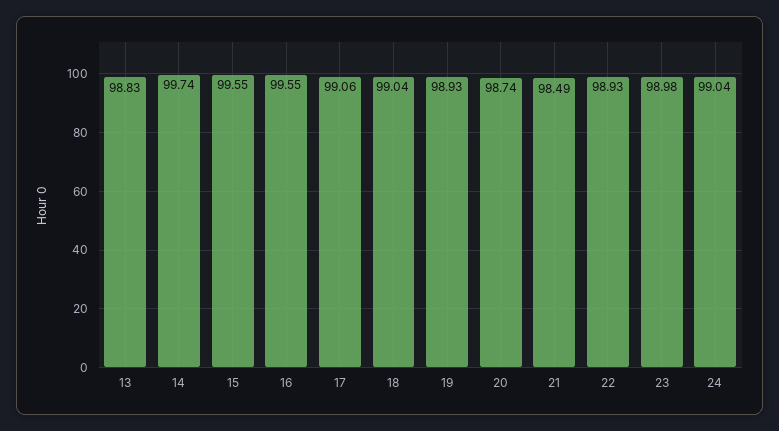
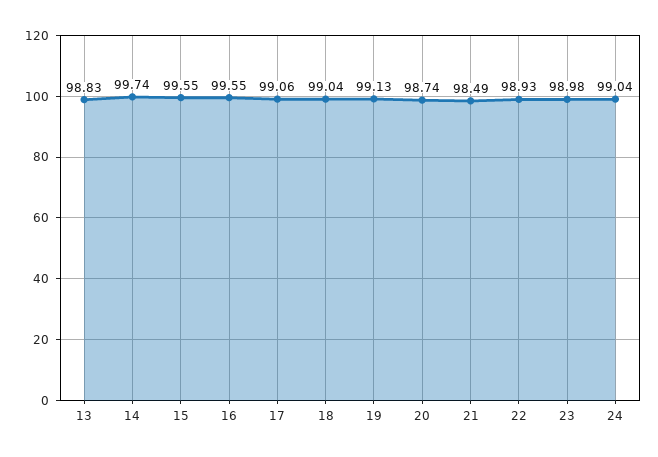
  {
    "13": 98.83,
    "14": 99.74,
    "15": 99.55,
    "16": 99.55,
    "17": 99.06,
    "18": 99.04,
-   "19": 98.93,
+   "19": 99.13,
    "20": 98.74,
    "21": 98.49,
    "22": 98.93,
    "23": 98.98,
    "24": 99.04
  }

